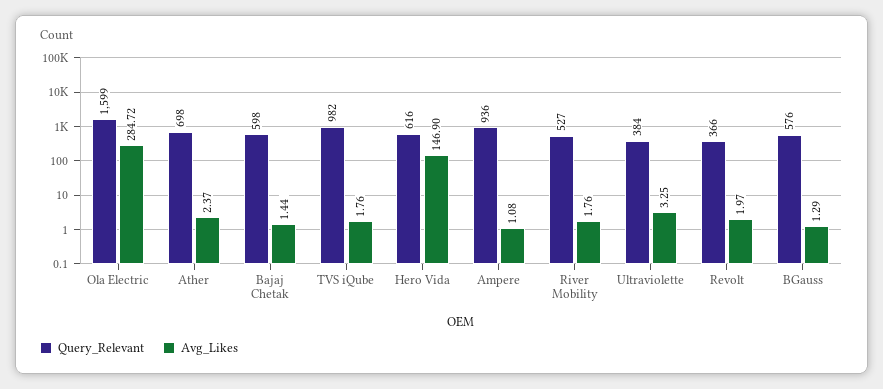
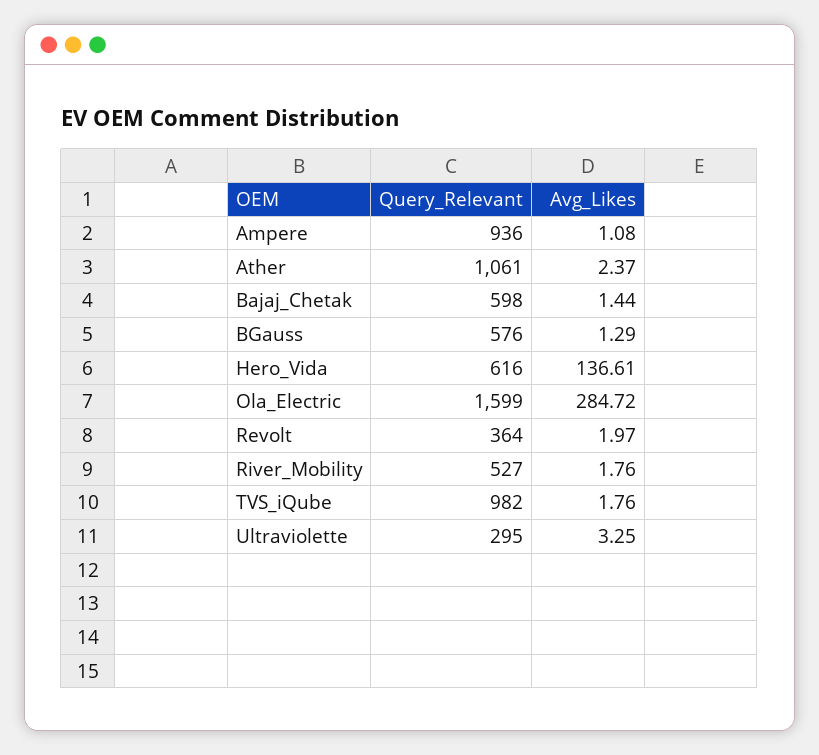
  {
    "Query_Relevant": {
      "Ola Electric": 1599,
-     "Ather": 698,
+     "Ather": 1061,
      "Bajaj Chetak": 598,
      "TVS iQube": 982,
      "Hero Vida": 616,
      "Ampere": 936,
      "River Mobility": 527,
-     "Ultraviolette": 384,
+     "Ultraviolette": 295,
-     "Revolt": 366,
+     "Revolt": 364,
      "BGauss": 576
    },
    "Avg_Likes": {
      "Ola Electric": 284.72,
      "Ather": 2.37,
      "Bajaj Chetak": 1.44,
      "TVS iQube": 1.76,
-     "Hero Vida": 146.9,
+     "Hero Vida": 136.61,
      "Ampere": 1.08,
      "River Mobility": 1.76,
      "Ultraviolette": 3.25,
      "Revolt": 1.97,
      "BGauss": 1.29
    }
  }

